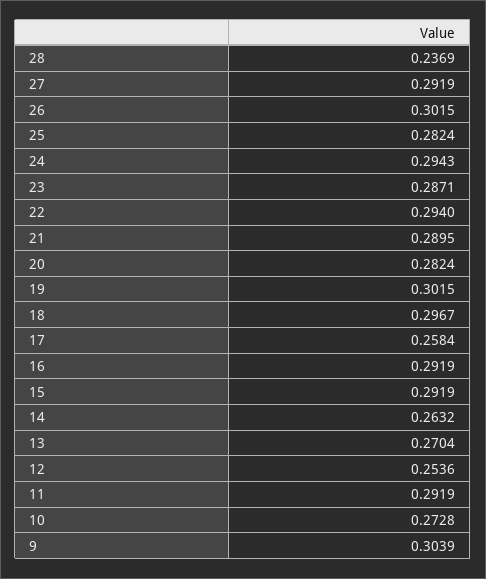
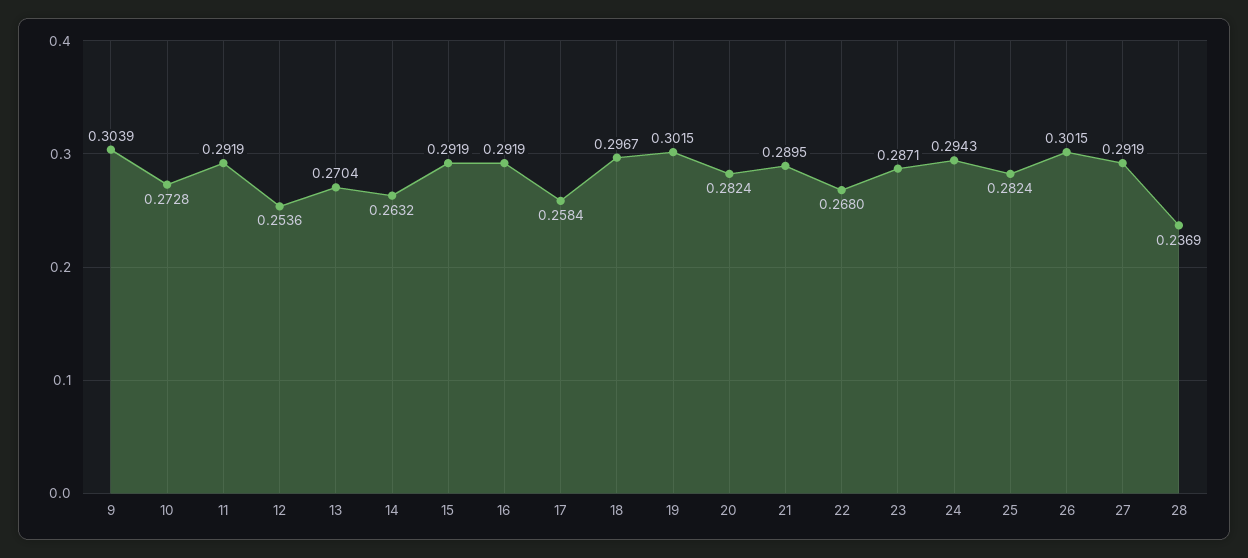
  {
    "28": 0.2369,
    "27": 0.2919,
    "26": 0.3015,
    "25": 0.2824,
    "24": 0.2943,
    "23": 0.2871,
-   "22": 0.294,
+   "22": 0.268,
    "21": 0.2895,
    "20": 0.2824,
    "19": 0.3015,
    "18": 0.2967,
    "17": 0.2584,
    "16": 0.2919,
    "15": 0.2919,
    "14": 0.2632,
    "13": 0.2704,
    "12": 0.2536,
    "11": 0.2919,
    "10": 0.2728,
    "9": 0.3039
  }

